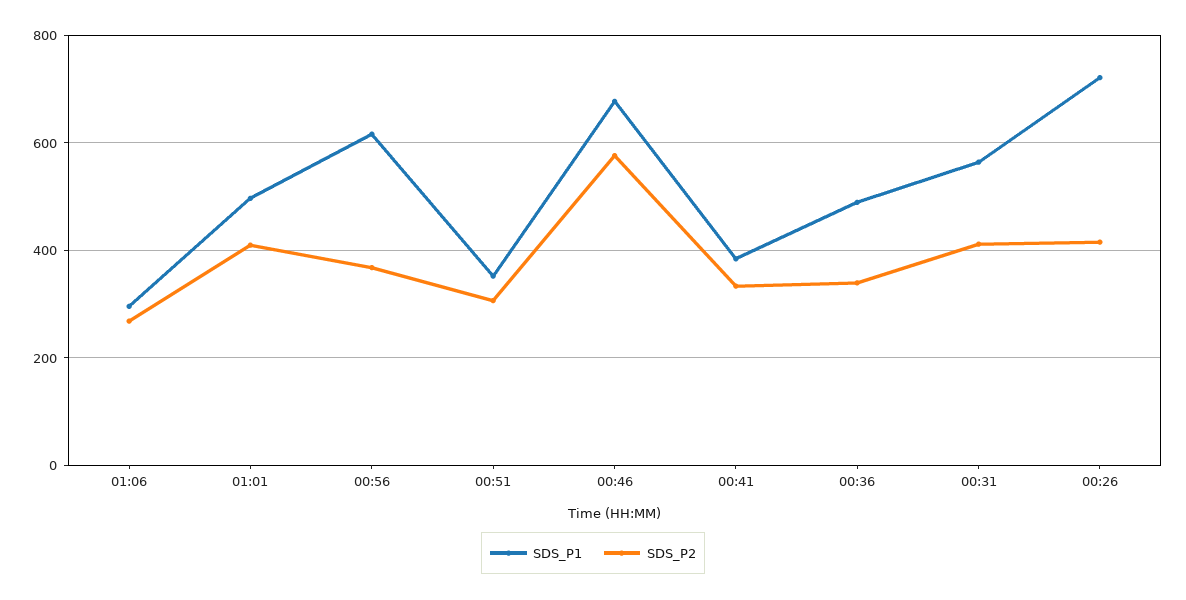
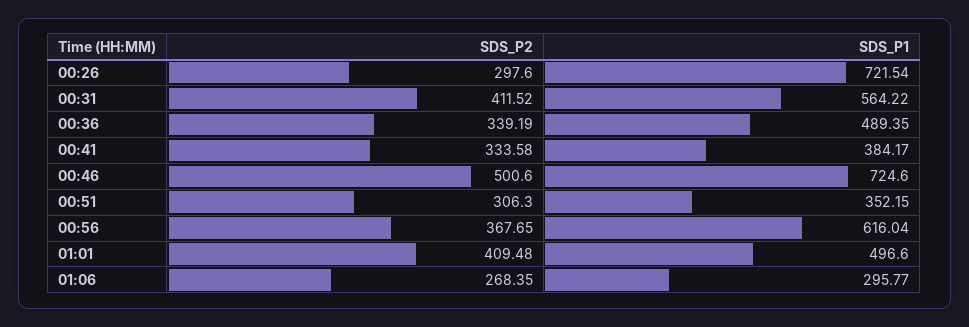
  {
    "SDS_P1": {
      "01:06": 295.77,
      "01:01": 496.6,
      "00:56": 616.04,
      "00:51": 352.15,
-     "00:46": 680,
+     "00:46": 724.6,
      "00:41": 384.17,
      "00:36": 489.35,
      "00:31": 564.22,
      "00:26": 721.54
    },
    "SDS_P2": {
      "01:06": 268.35,
      "01:01": 409.48,
      "00:56": 367.65,
      "00:51": 306.3,
-     "00:46": 580,
+     "00:46": 500.6,
      "00:41": 333.58,
      "00:36": 339.19,
      "00:31": 411.52,
-     "00:26": 420
+     "00:26": 297.6
    }
  }

